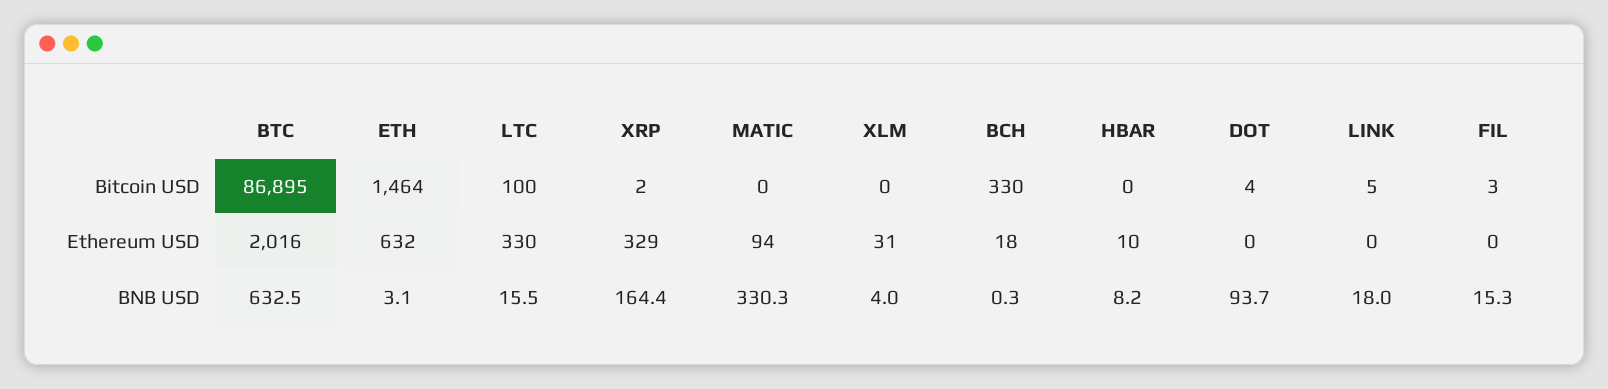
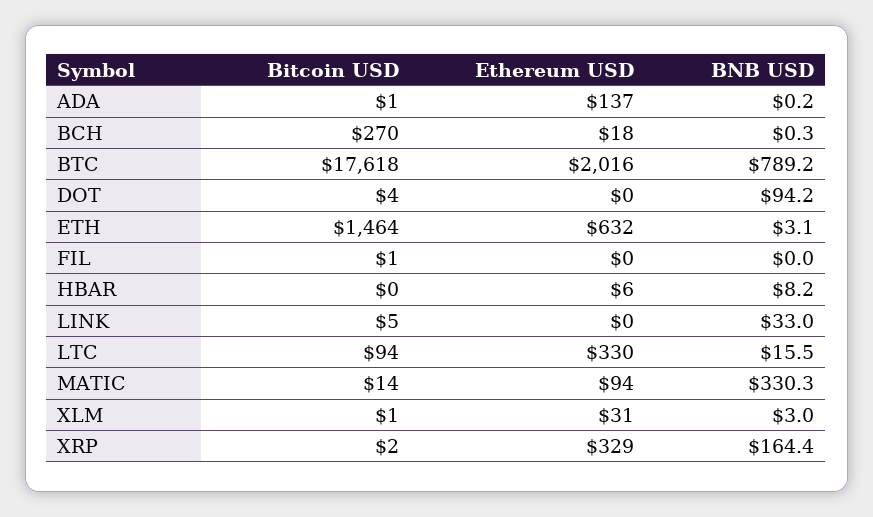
  {
    "BTC": {
-     "Bitcoin USD": 86895,
+     "Bitcoin USD": 17618,
      "Ethereum USD": 2016,
-     "BNB USD": 632.5
+     "BNB USD": 789.2
    },
    "ETH": {
      "Bitcoin USD": 1464,
      "Ethereum USD": 632,
      "BNB USD": 3.1
    },
    "LTC": {
-     "Bitcoin USD": 100,
+     "Bitcoin USD": 94,
      "Ethereum USD": 330,
      "BNB USD": 15.5
    },
    "XRP": {
      "Bitcoin USD": 2,
      "Ethereum USD": 329,
      "BNB USD": 164.4
    },
    "MATIC": {
-     "Bitcoin USD": 0,
+     "Bitcoin USD": 14,
      "Ethereum USD": 94,
      "BNB USD": 330.3
    },
    "XLM": {
-     "Bitcoin USD": 0,
+     "Bitcoin USD": 1,
      "Ethereum USD": 31,
-     "BNB USD": 4
+     "BNB USD": 3
    },
    "BCH": {
-     "Bitcoin USD": 330,
+     "Bitcoin USD": 270,
      "Ethereum USD": 18,
      "BNB USD": 0.3
    },
    "HBAR": {
      "Bitcoin USD": 0,
-     "Ethereum USD": 10,
+     "Ethereum USD": 6,
      "BNB USD": 8.2
    },
    "DOT": {
      "Bitcoin USD": 4,
      "Ethereum USD": 0,
-     "BNB USD": 93.7
+     "BNB USD": 94.2
    },
    "LINK": {
      "Bitcoin USD": 5,
      "Ethereum USD": 0,
-     "BNB USD": 18
+     "BNB USD": 33
    },
    "FIL": {
-     "Bitcoin USD": 3,
+     "Bitcoin USD": 1,
      "Ethereum USD": 0,
-     "BNB USD": 15.3
+     "BNB USD": 0
-   }
+   },
+   "ADA": {
+     "Bitcoin USD": 1,
+     "Ethereum USD": 137,
+     "BNB USD": 0.2
+   }
  }

